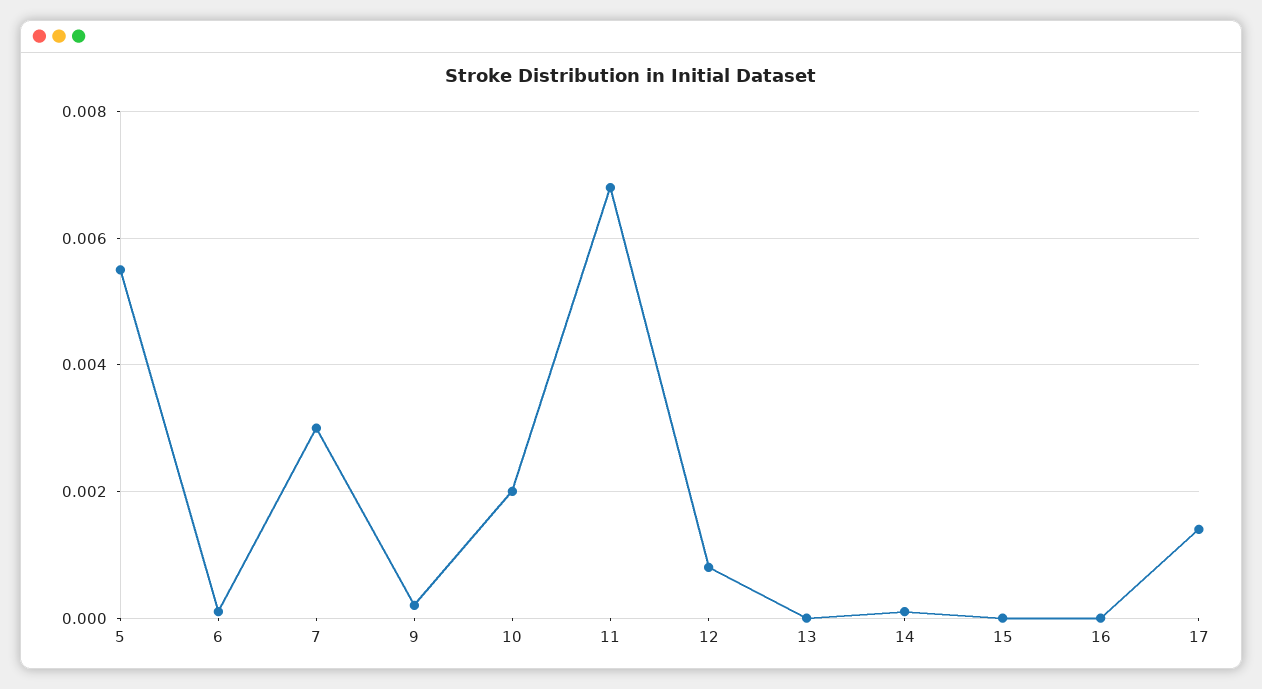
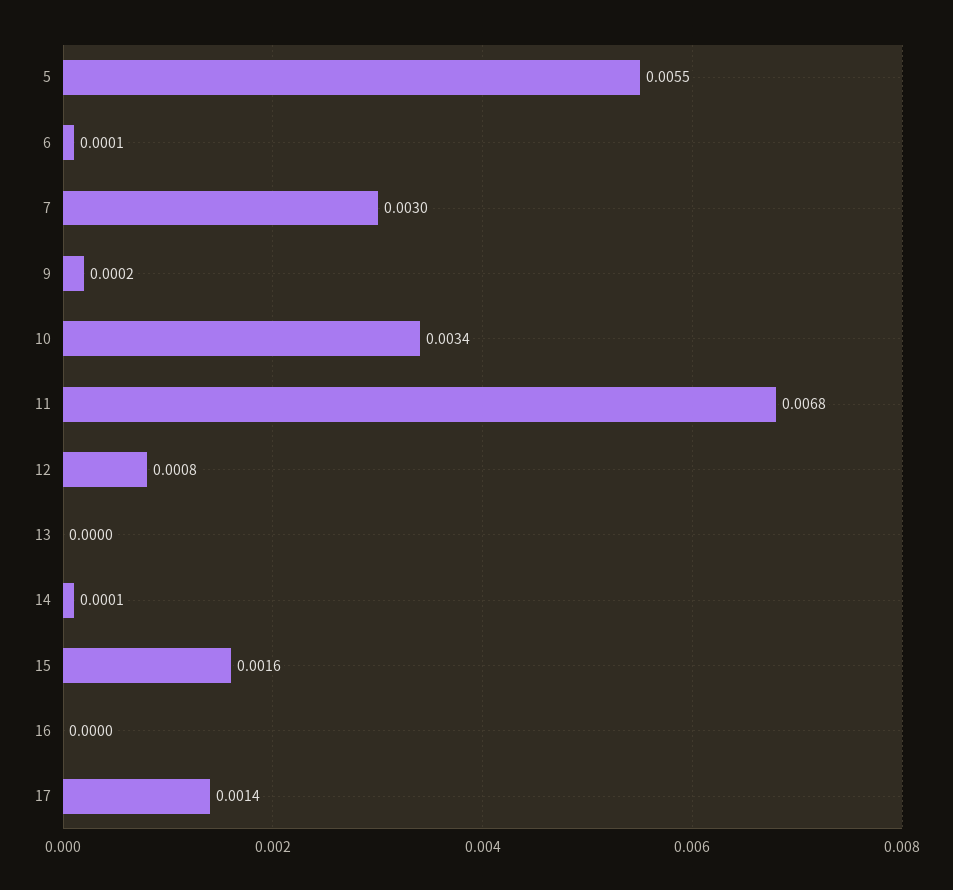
  {
    "5": 0.0055,
    "6": 0.0001,
    "7": 0.003,
    "9": 0.0002,
-   "10": 0.002,
+   "10": 0.0034,
    "11": 0.0068,
    "12": 0.0008,
    "13": 0,
    "14": 0.0001,
-   "15": 0,
+   "15": 0.0016,
    "16": 0,
    "17": 0.0014
  }

